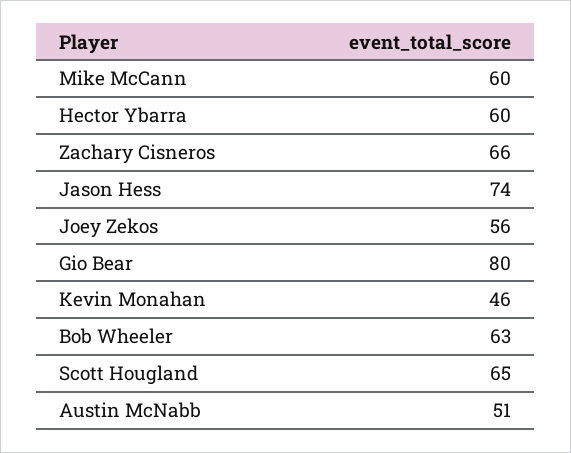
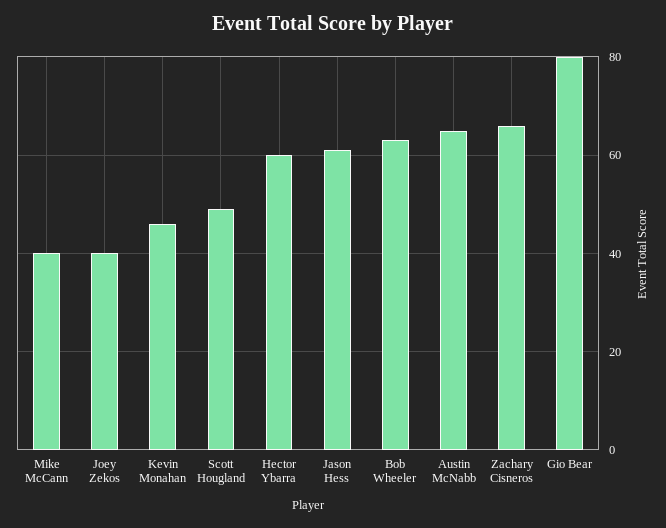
  {
-   "Mike McCann": 60,
+   "Mike McCann": 40,
    "Hector Ybarra": 60,
    "Zachary Cisneros": 66,
-   "Jason Hess": 74,
+   "Jason Hess": 60,
-   "Joey Zekos": 56,
+   "Joey Zekos": 40,
    "Gio Bear": 80,
    "Kevin Monahan": 46,
    "Bob Wheeler": 63,
-   "Scott Hougland": 65,
+   "Scott Hougland": 50,
-   "Austin McNabb": 51
+   "Austin McNabb": 65
  }

